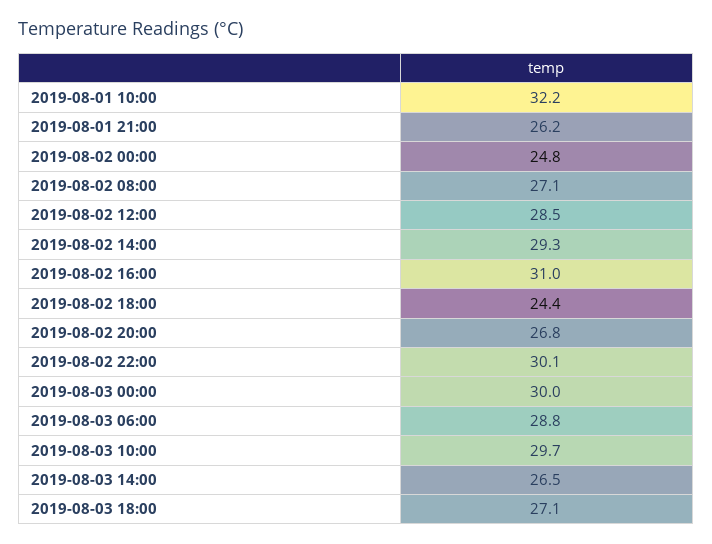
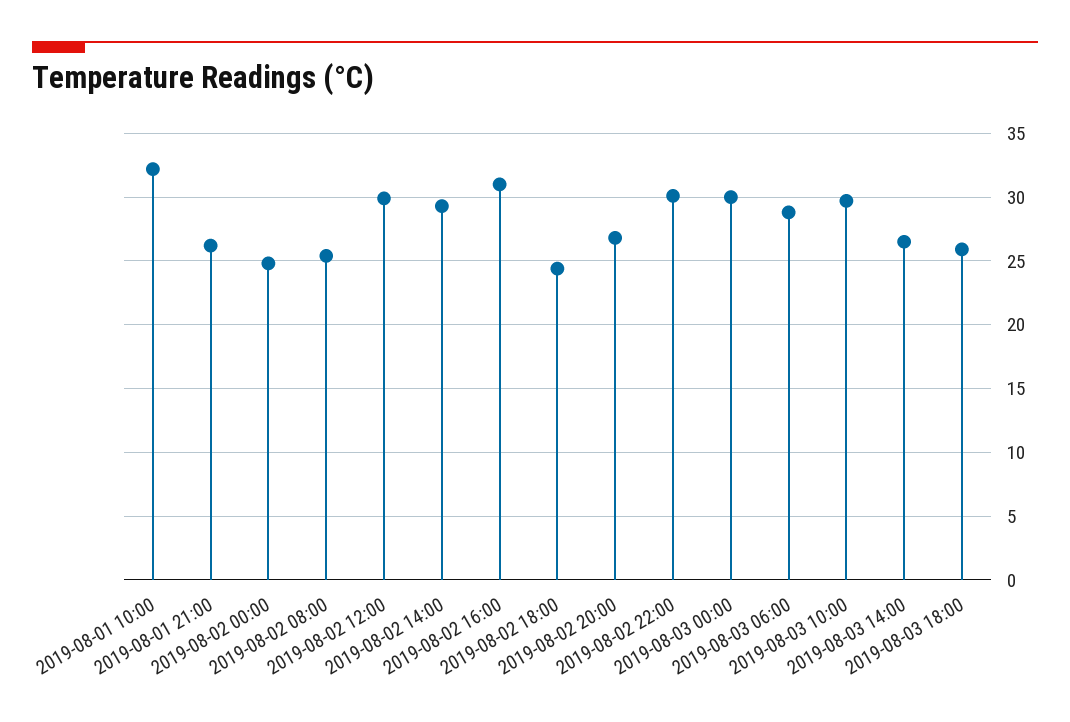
  {
    "2019-08-01 10:00": 32.2,
    "2019-08-01 21:00": 26.2,
    "2019-08-02 00:00": 24.8,
-   "2019-08-02 08:00": 27.1,
+   "2019-08-02 08:00": 25.5,
-   "2019-08-02 12:00": 28.5,
+   "2019-08-02 12:00": 30,
    "2019-08-02 14:00": 29.3,
    "2019-08-02 16:00": 31,
    "2019-08-02 18:00": 24.4,
    "2019-08-02 20:00": 26.8,
    "2019-08-02 22:00": 30.1,
    "2019-08-03 00:00": 30,
    "2019-08-03 06:00": 28.8,
    "2019-08-03 10:00": 29.7,
    "2019-08-03 14:00": 26.5,
-   "2019-08-03 18:00": 27.1
+   "2019-08-03 18:00": 26
  }

